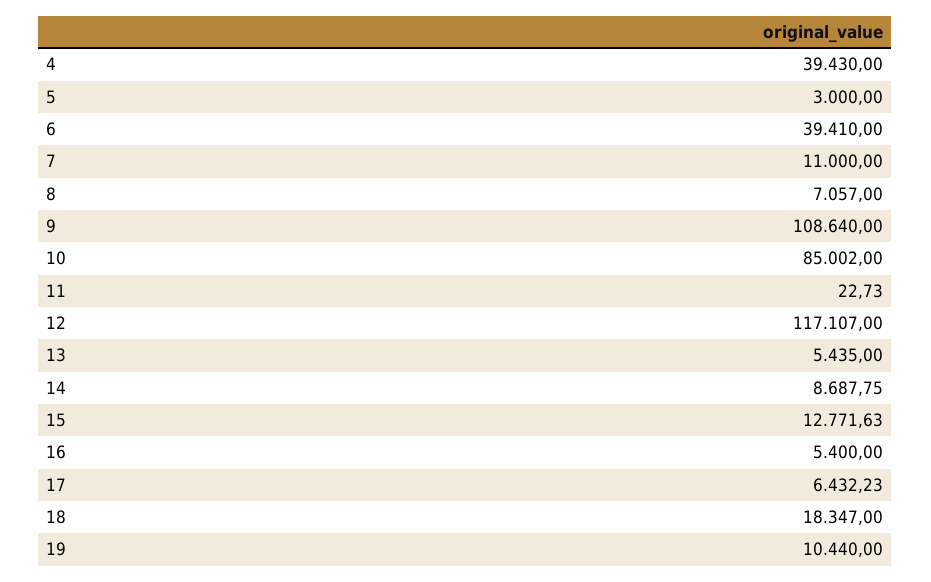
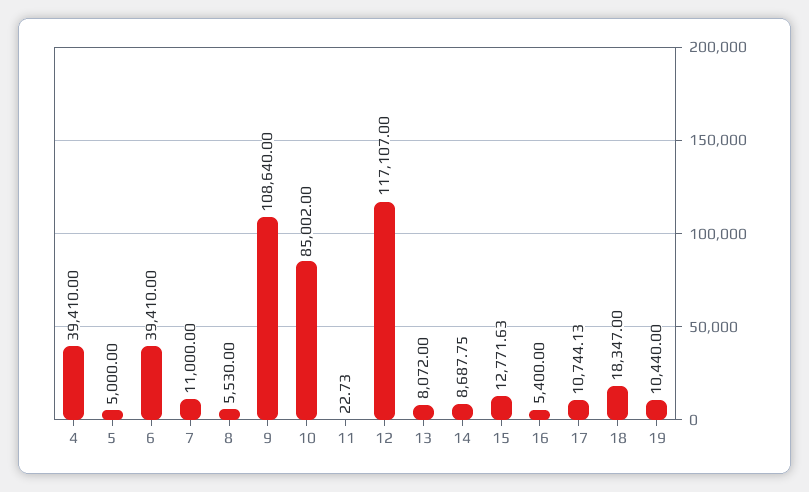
  {
-   "4": 39430,
+   "4": 39410,
-   "5": 3000,
+   "5": 5000,
    "6": 39410,
    "7": 11000,
-   "8": 7057,
+   "8": 5530,
    "9": 108640,
    "10": 85002,
    "11": 22.73,
    "12": 117107,
-   "13": 5435,
+   "13": 8072,
    "14": 8687.75,
    "15": 12771.63,
    "16": 5400,
-   "17": 6432.23,
+   "17": 10744.13,
    "18": 18347,
    "19": 10440
  }

